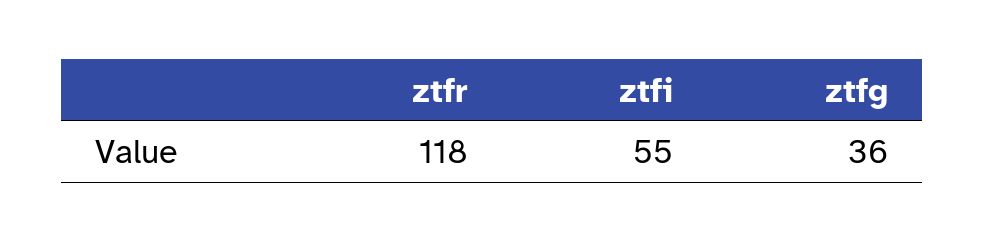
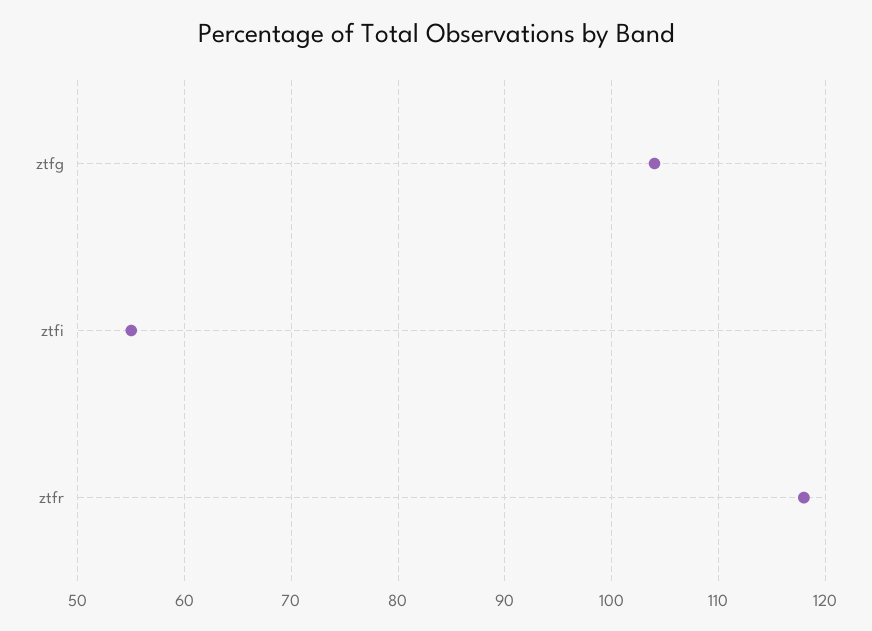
  {
    "ztfr": 118,
    "ztfi": 55,
-   "ztfg": 36
+   "ztfg": 104
  }

